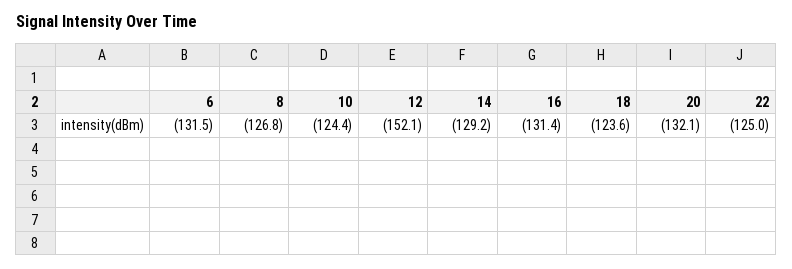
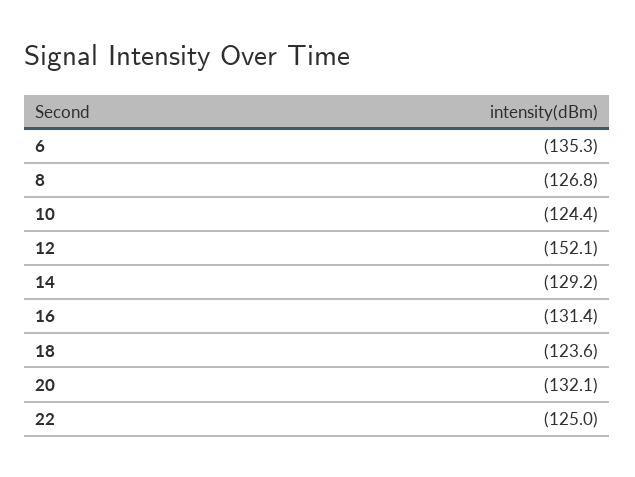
  {
-   "6": -131.5,
+   "6": -135.3,
    "8": -126.8,
    "10": -124.4,
    "12": -152.1,
    "14": -129.2,
    "16": -131.4,
    "18": -123.6,
    "20": -132.1,
    "22": -125
  }

